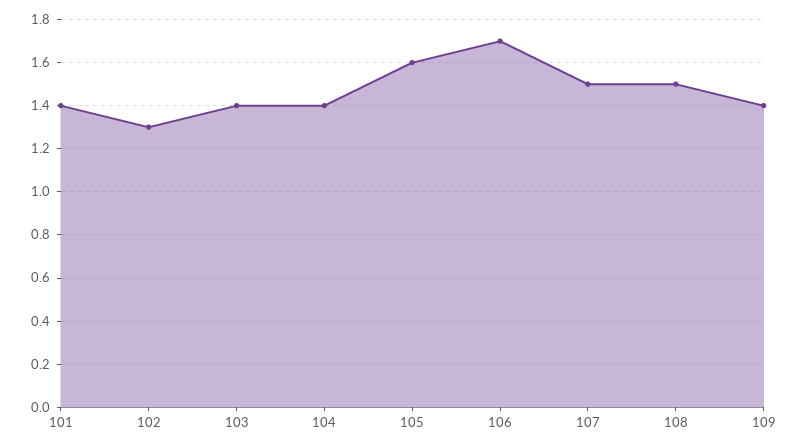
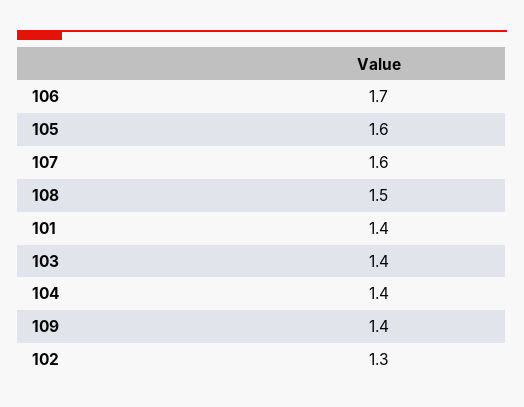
  {
    "101": 1.4,
    "102": 1.3,
    "103": 1.4,
    "104": 1.4,
    "105": 1.6,
    "106": 1.7,
-   "107": 1.5,
+   "107": 1.6,
    "108": 1.5,
    "109": 1.4
  }

